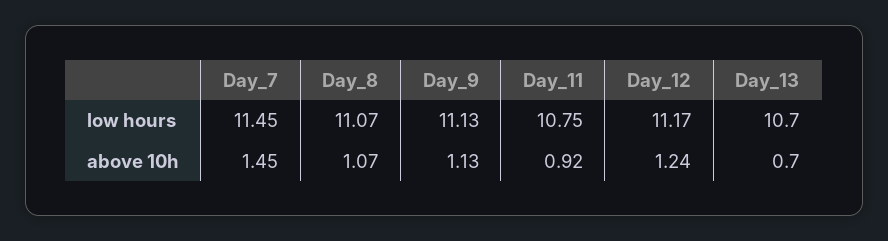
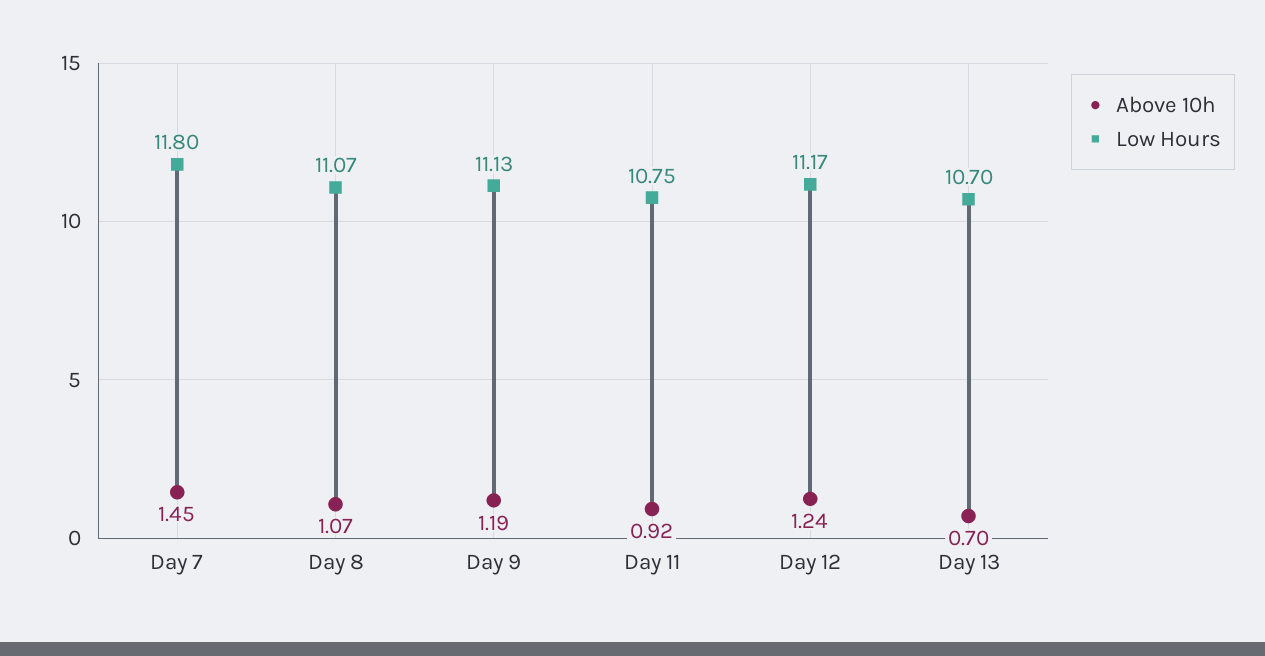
  {
    "low hours": {
-     "Day_7": 11.45,
+     "Day_7": 11.8,
      "Day_8": 11.07,
      "Day_9": 11.13,
      "Day_11": 10.75,
      "Day_12": 11.17,
      "Day_13": 10.7
    },
    "above 10h": {
      "Day_7": 1.45,
      "Day_8": 1.07,
-     "Day_9": 1.13,
+     "Day_9": 1.19,
      "Day_11": 0.92,
      "Day_12": 1.24,
      "Day_13": 0.7
    }
  }

